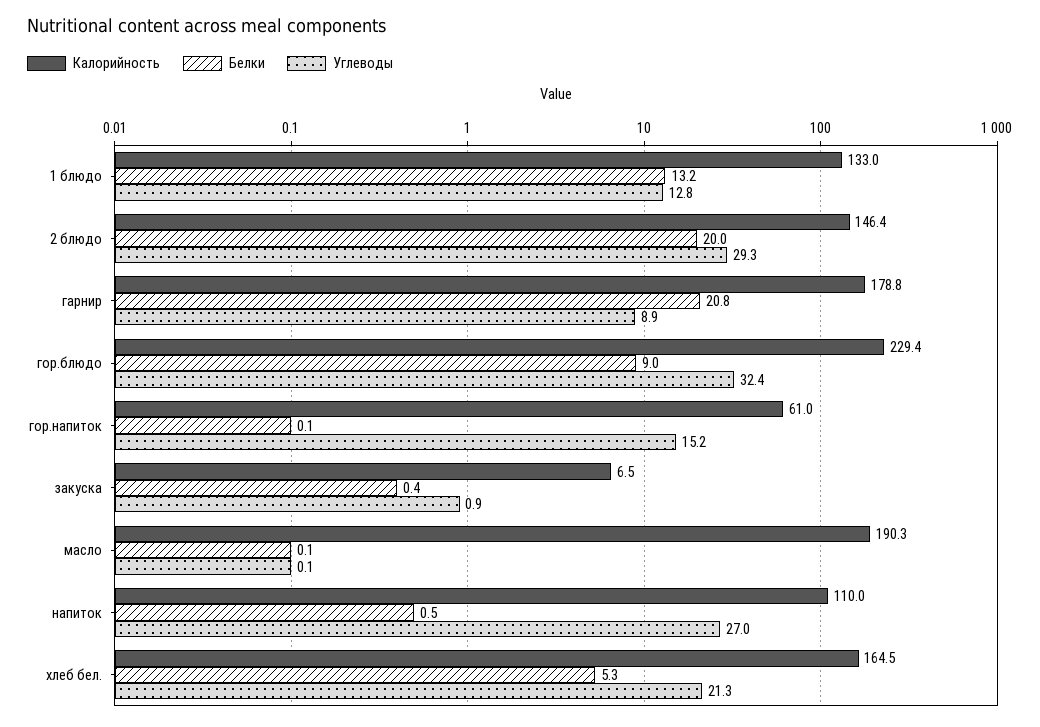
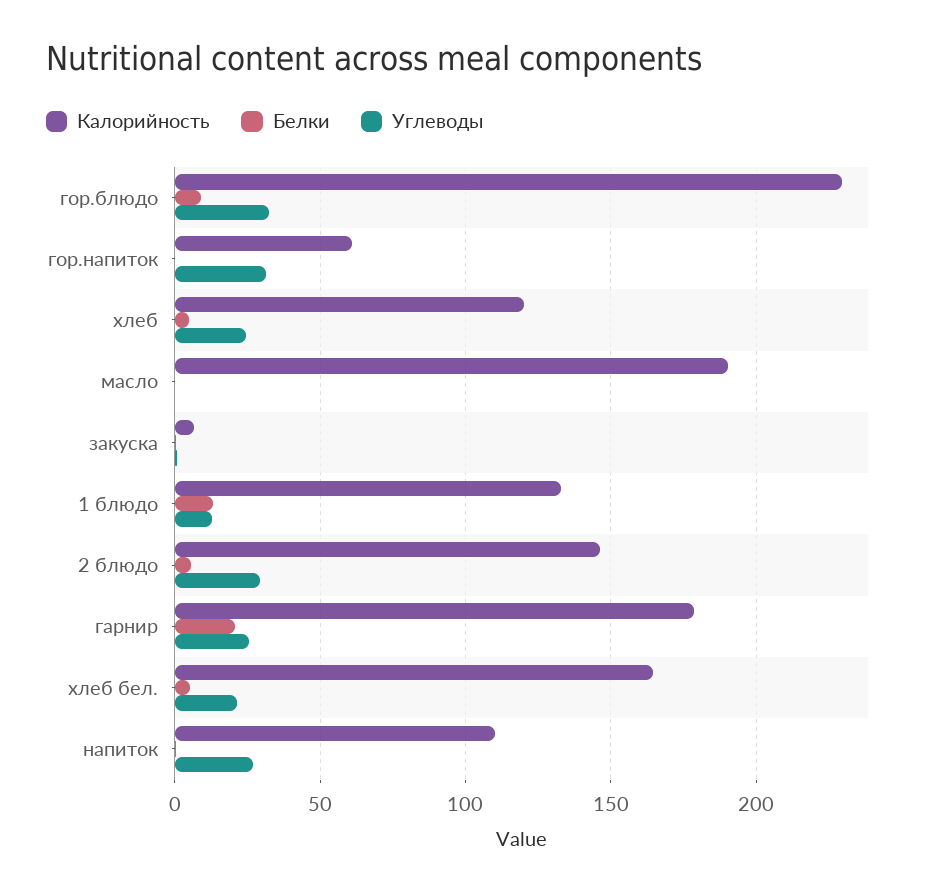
  {
    "Калорийность": {
      "1 блюдо": 133,
      "2 блюдо": 146.4,
      "гарнир": 178.8,
      "гор.блюдо": 229.4,
      "гор.напиток": 61,
      "закуска": 6.5,
      "масло": 190.3,
      "напиток": 110,
-     "хлеб бел.": 164.5
+     "хлеб бел.": 164.5,
+     "хлеб": 120
    },
    "Белки": {
      "1 блюдо": 13.2,
-     "2 блюдо": 20,
+     "2 блюдо": 5,
      "гарнир": 20.8,
      "гор.блюдо": 9,
      "гор.напиток": 0.1,
      "закуска": 0.4,
      "масло": 0.1,
      "напиток": 0.5,
-     "хлеб бел.": 5.3
+     "хлеб бел.": 5.3,
+     "хлеб": 5
    },
    "Углеводы": {
      "1 блюдо": 12.8,
      "2 блюдо": 29.3,
-     "гарнир": 8.9,
+     "гарнир": 25,
      "гор.блюдо": 32.4,
-     "гор.напиток": 15.2,
+     "гор.напиток": 30,
      "закуска": 0.9,
      "масло": 0.1,
      "напиток": 27,
-     "хлеб бел.": 21.3
+     "хлеб бел.": 21.3,
+     "хлеб": 25
    }
  }

